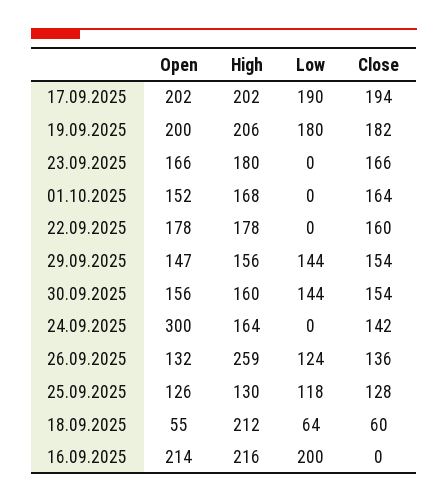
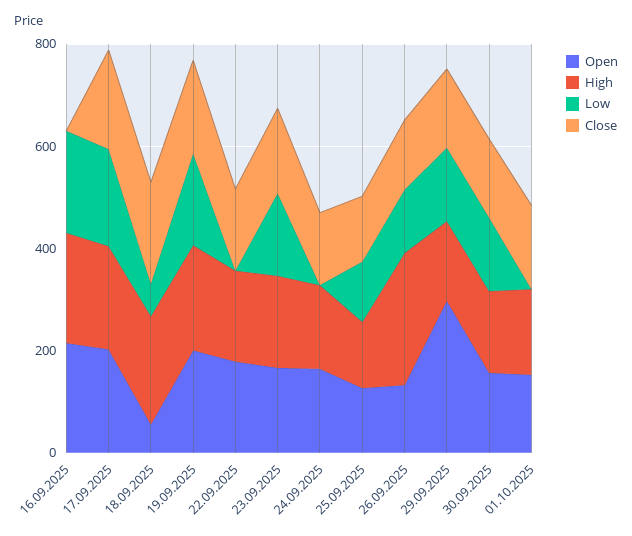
  {
    "Open": {
      "17.09.2025": 202,
      "19.09.2025": 200,
      "23.09.2025": 166,
      "01.10.2025": 152,
      "22.09.2025": 178,
-     "29.09.2025": 147,
+     "29.09.2025": 300,
      "30.09.2025": 156,
-     "24.09.2025": 300,
+     "24.09.2025": 150,
      "26.09.2025": 132,
      "25.09.2025": 126,
      "18.09.2025": 55,
      "16.09.2025": 214
    },
    "High": {
      "17.09.2025": 202,
      "19.09.2025": 206,
      "23.09.2025": 180,
      "01.10.2025": 168,
      "22.09.2025": 178,
      "29.09.2025": 156,
      "30.09.2025": 160,
      "24.09.2025": 164,
      "26.09.2025": 259,
      "25.09.2025": 130,
      "18.09.2025": 212,
      "16.09.2025": 216
    },
    "Low": {
      "17.09.2025": 190,
      "19.09.2025": 180,
-     "23.09.2025": 0,
+     "23.09.2025": 150,
      "01.10.2025": 0,
      "22.09.2025": 0,
      "29.09.2025": 144,
      "30.09.2025": 144,
      "24.09.2025": 0,
      "26.09.2025": 124,
      "25.09.2025": 118,
      "18.09.2025": 64,
      "16.09.2025": 200
    },
    "Close": {
      "17.09.2025": 194,
      "19.09.2025": 182,
      "23.09.2025": 166,
      "01.10.2025": 164,
      "22.09.2025": 160,
      "29.09.2025": 154,
      "30.09.2025": 154,
      "24.09.2025": 142,
      "26.09.2025": 136,
      "25.09.2025": 128,
-     "18.09.2025": 60,
+     "18.09.2025": 200,
      "16.09.2025": 0
    }
  }

